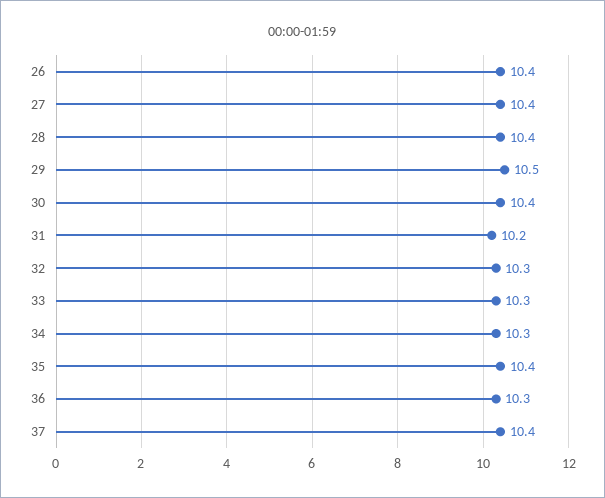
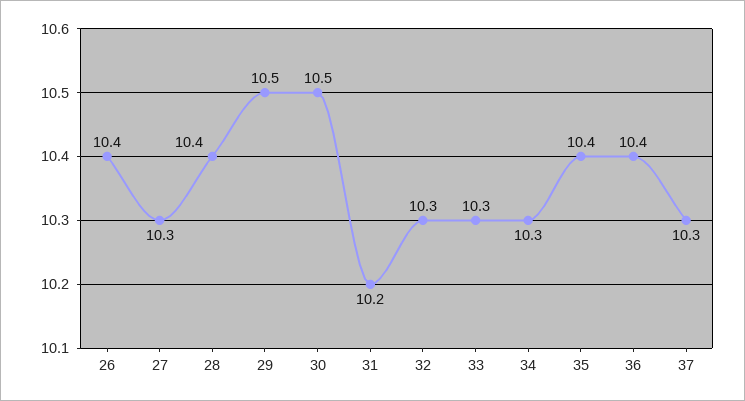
  {
    "26": 10.4,
-   "27": 10.4,
+   "27": 10.3,
    "28": 10.4,
    "29": 10.5,
-   "30": 10.4,
+   "30": 10.5,
    "31": 10.2,
    "32": 10.3,
    "33": 10.3,
    "34": 10.3,
    "35": 10.4,
-   "36": 10.3,
+   "36": 10.4,
-   "37": 10.4
+   "37": 10.3
  }

